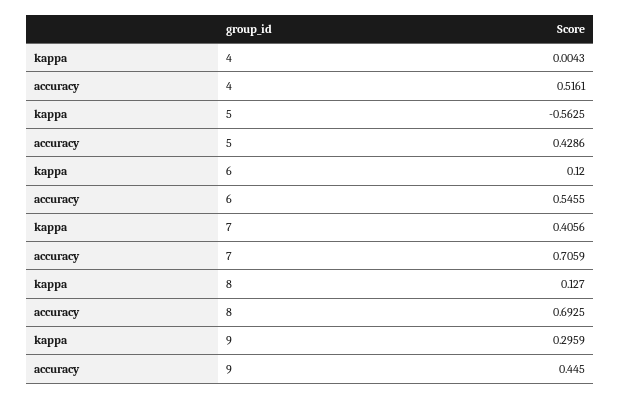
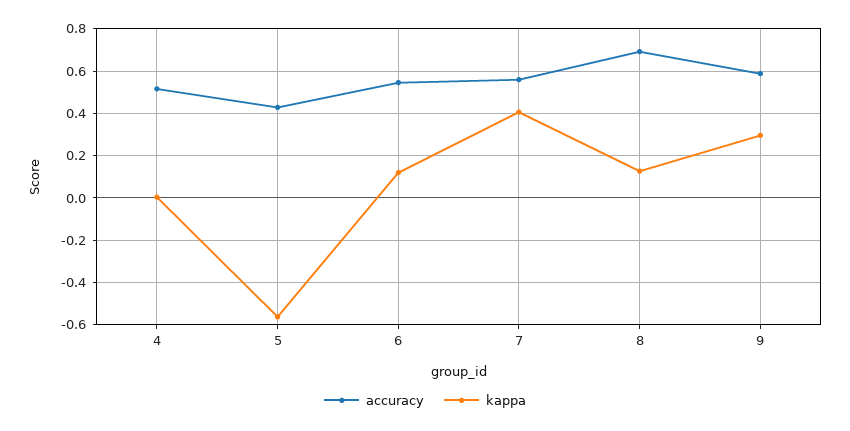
  {
    "kappa": {
      "4": 0.0043,
      "5": -0.5625,
      "6": 0.12,
      "7": 0.4056,
      "8": 0.127,
      "9": 0.2959
    },
    "accuracy": {
      "4": 0.5161,
      "5": 0.4286,
      "6": 0.5455,
-     "7": 0.7059,
+     "7": 0.55,
      "8": 0.6925,
-     "9": 0.445
+     "9": 0.6
    }
  }

